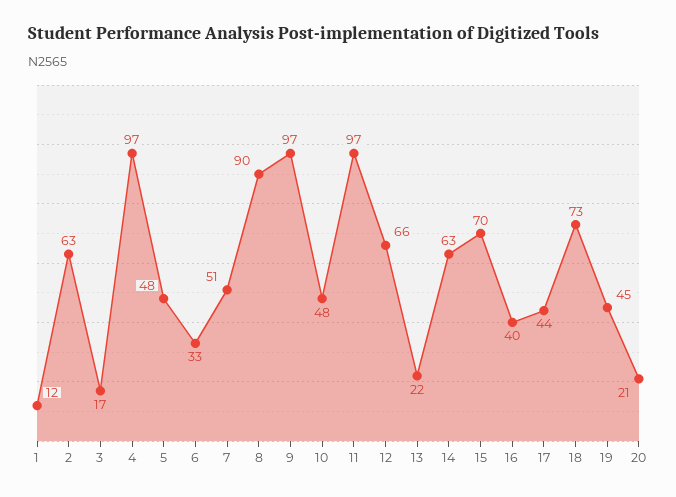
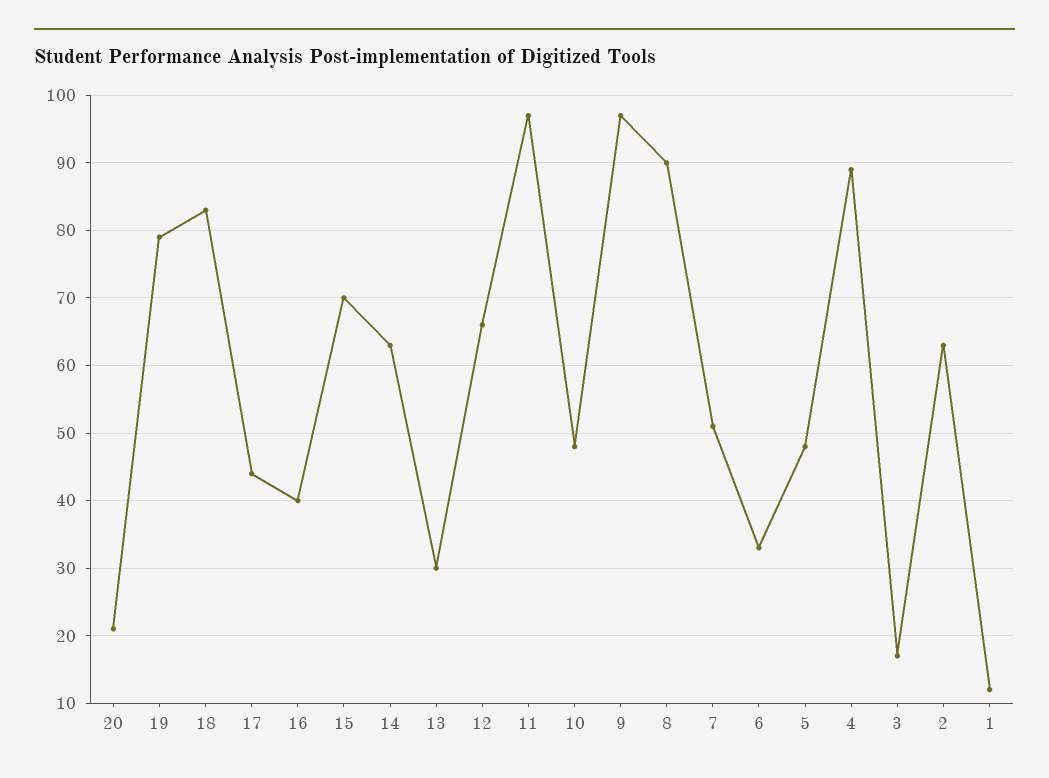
  {
    "1": 12,
    "2": 63,
    "3": 17,
-   "4": 97,
+   "4": 89,
    "5": 48,
    "6": 33,
    "7": 51,
    "8": 90,
    "9": 97,
    "10": 48,
    "11": 97,
    "12": 66,
-   "13": 22,
+   "13": 30,
    "14": 63,
    "15": 70,
    "16": 40,
    "17": 44,
-   "18": 73,
+   "18": 83,
-   "19": 45,
+   "19": 79,
    "20": 21
  }

